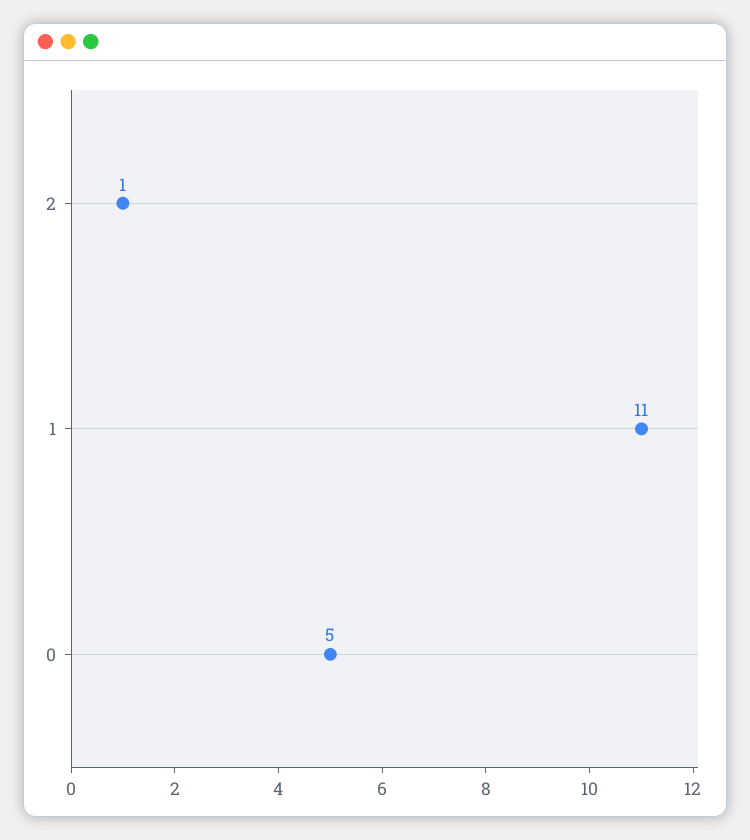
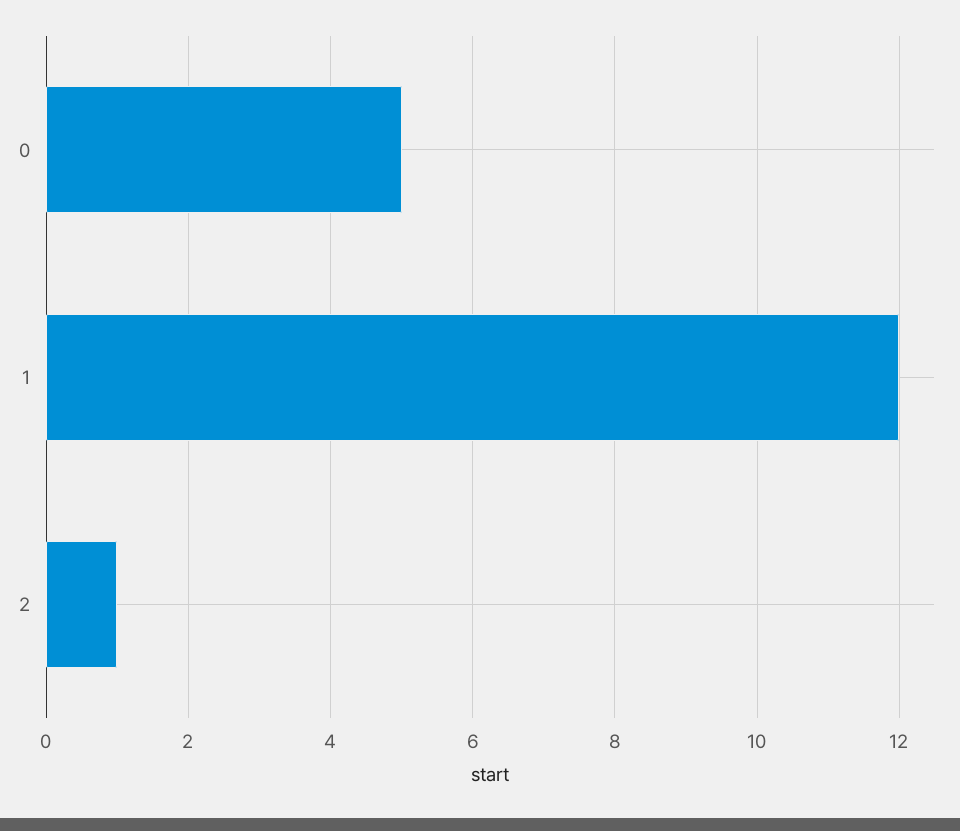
  {
    "2": 1,
-   "1": 11,
+   "1": 12,
    "0": 5
  }

